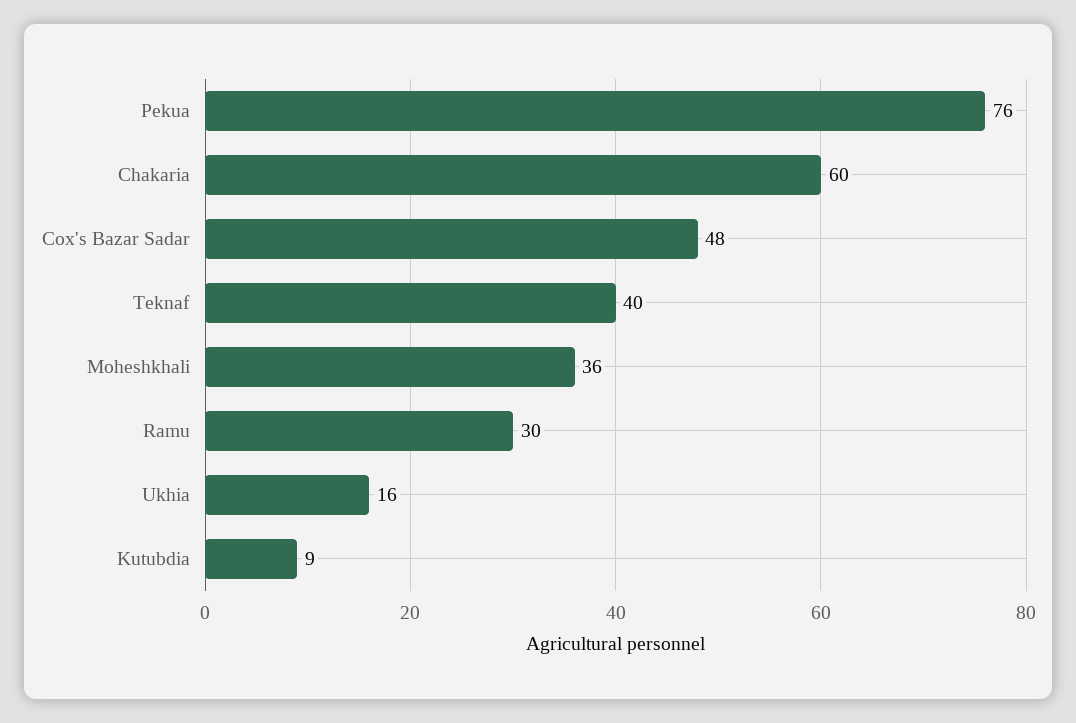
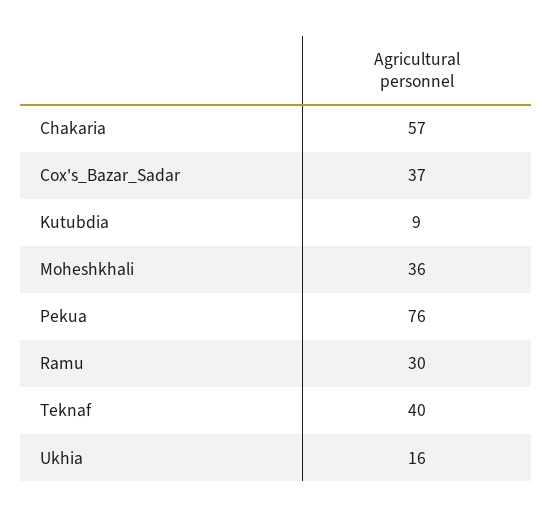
  {
    "Pekua": 76,
-   "Chakaria": 60,
+   "Chakaria": 57,
-   "Cox's Bazar Sadar": 48,
+   "Cox's Bazar Sadar": 37,
    "Teknaf": 40,
    "Moheshkhali": 36,
    "Ramu": 30,
    "Ukhia": 16,
    "Kutubdia": 9
  }

